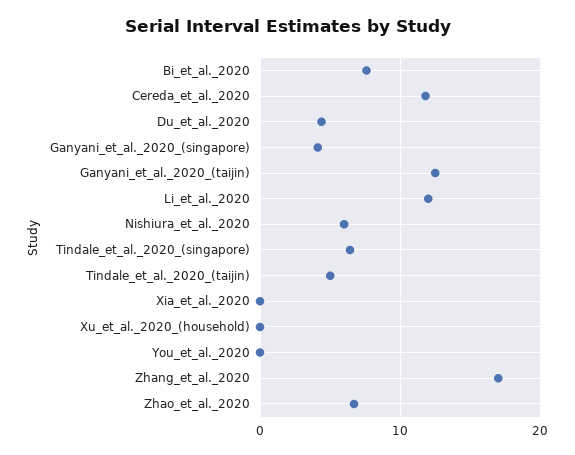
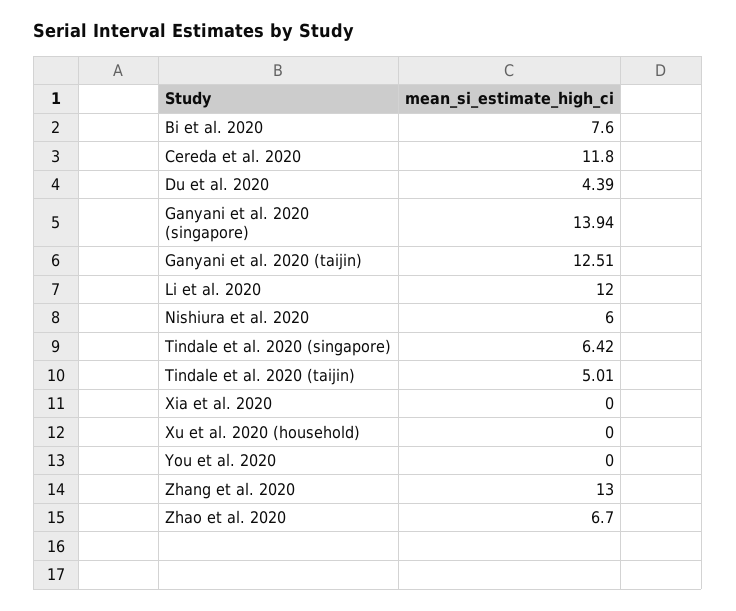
  {
    "Bi_et_al._2020": 7.6,
    "Cereda_et_al._2020": 11.8,
    "Du_et_al._2020": 4.39,
-   "Ganyani_et_al._2020_(singapore)": 4,
+   "Ganyani_et_al._2020_(singapore)": 13.94,
    "Ganyani_et_al._2020_(taijin)": 12.51,
    "Li_et_al._2020": 12,
    "Nishiura_et_al._2020": 6,
    "Tindale_et_al._2020_(singapore)": 6.42,
    "Tindale_et_al._2020_(taijin)": 5.01,
    "Xia_et_al._2020": 0,
    "Xu_et_al._2020_(household)": 0,
    "You_et_al._2020": 0,
-   "Zhang_et_al._2020": 17,
+   "Zhang_et_al._2020": 13,
    "Zhao_et_al._2020": 6.7
  }

